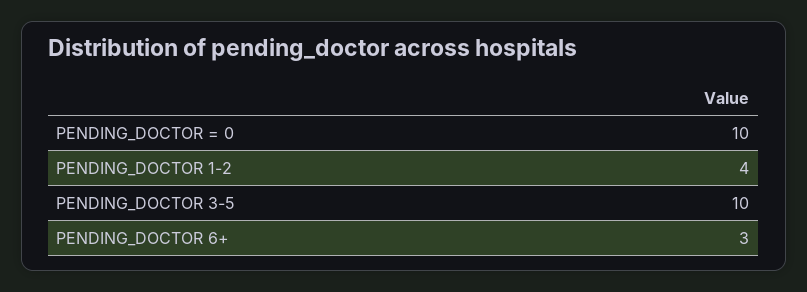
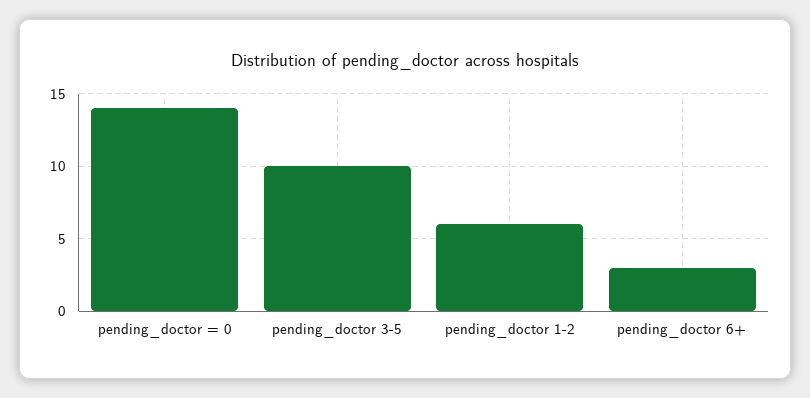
  {
-   "PENDING_DOCTOR = 0": 10,
+   "PENDING_DOCTOR = 0": 14,
-   "PENDING_DOCTOR 1-2": 4,
+   "PENDING_DOCTOR 1-2": 6,
    "PENDING_DOCTOR 3-5": 10,
    "PENDING_DOCTOR 6+": 3
  }

